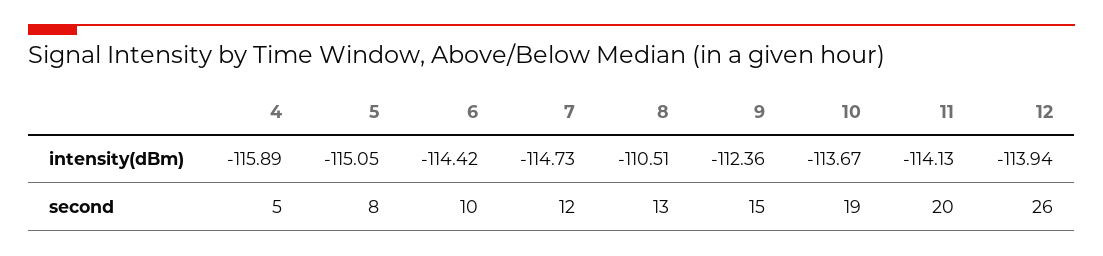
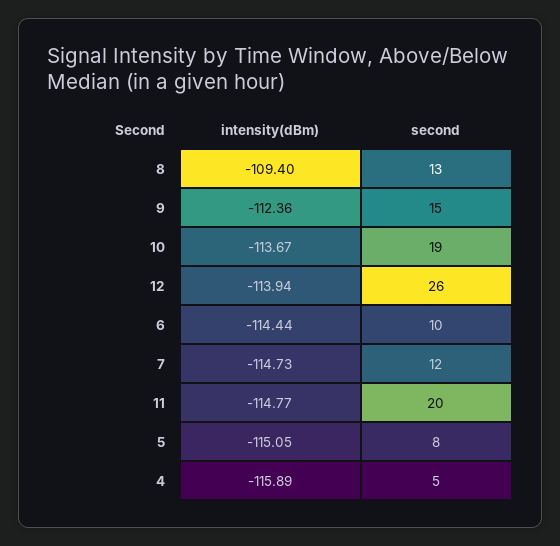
  {
    "4": {
      "intensity(dBm)": -115.89,
      "second": 5
    },
    "5": {
      "intensity(dBm)": -115.05,
      "second": 8
    },
    "6": {
-     "intensity(dBm)": -114.42,
+     "intensity(dBm)": -114.44,
      "second": 10
    },
    "7": {
      "intensity(dBm)": -114.73,
      "second": 12
    },
    "8": {
-     "intensity(dBm)": -110.51,
+     "intensity(dBm)": -109.4,
      "second": 13
    },
    "9": {
      "intensity(dBm)": -112.36,
      "second": 15
    },
    "10": {
      "intensity(dBm)": -113.67,
      "second": 19
    },
    "11": {
-     "intensity(dBm)": -114.13,
+     "intensity(dBm)": -114.77,
      "second": 20
    },
    "12": {
      "intensity(dBm)": -113.94,
      "second": 26
    }
  }

